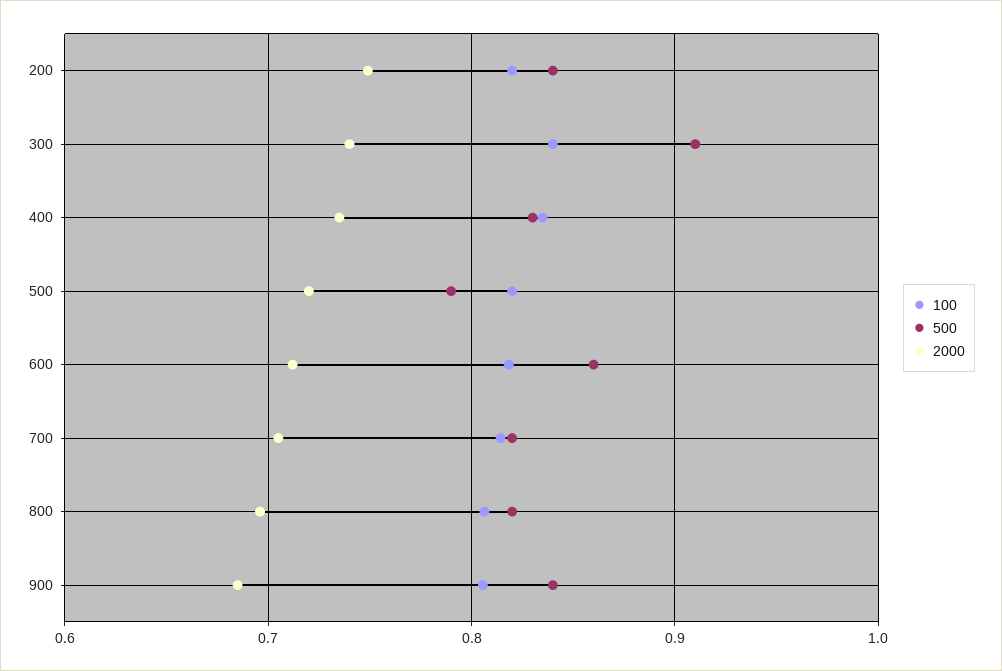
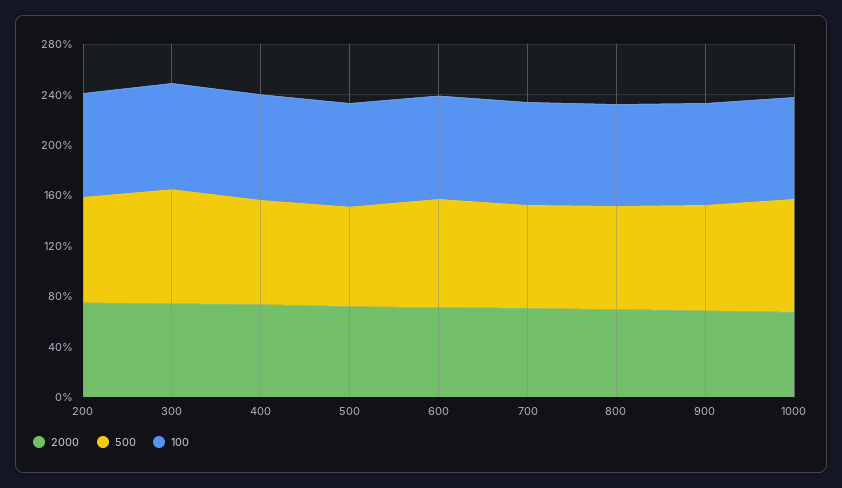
  {
    "100": {
      "200": 0.82,
      "300": 0.84,
      "400": 0.84,
      "500": 0.82,
      "600": 0.82,
      "700": 0.81,
      "800": 0.81,
-     "900": 0.81
+     "900": 0.81,
+     "1000": 0.8
    },
    "500": {
      "200": 0.84,
      "300": 0.91,
      "400": 0.83,
      "500": 0.79,
      "600": 0.86,
      "700": 0.82,
      "800": 0.82,
-     "900": 0.84
+     "900": 0.84,
+     "1000": 0.9
    },
    "2000": {
      "200": 0.75,
      "300": 0.74,
      "400": 0.74,
      "500": 0.72,
      "600": 0.71,
      "700": 0.71,
      "800": 0.7,
-     "900": 0.69
+     "900": 0.69,
+     "1000": 0.7
    }
  }

